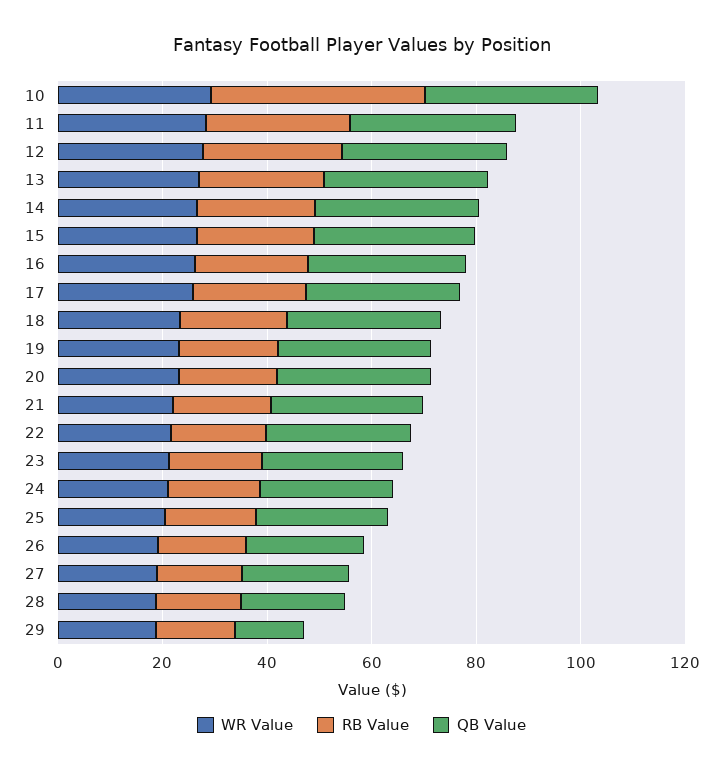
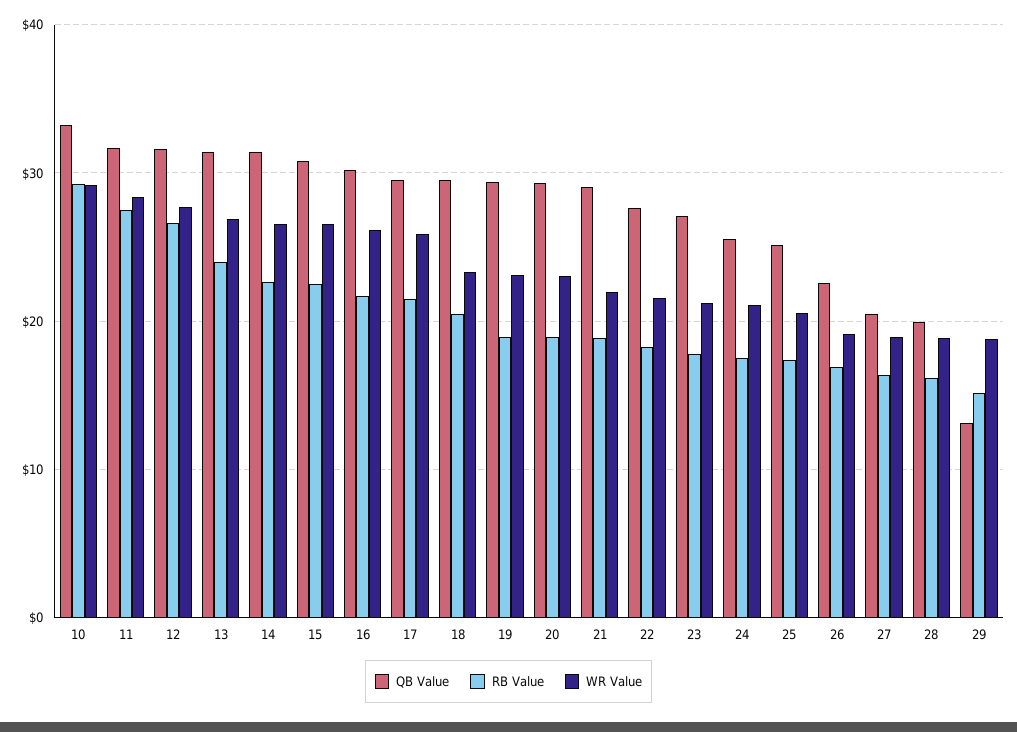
  {
    "WR Value": {
      "10": 29,
      "11": 28,
      "12": 28,
      "13": 27,
      "14": 27,
      "15": 27,
      "16": 26,
      "17": 26,
      "18": 23,
      "19": 23,
      "20": 23,
      "21": 22,
      "22": 22,
      "23": 21,
      "24": 21,
      "25": 21,
      "26": 19,
      "27": 19,
      "28": 19,
      "29": 19
    },
    "RB Value": {
-     "10": 40,
+     "10": 29,
      "11": 28,
      "12": 27,
      "13": 24,
      "14": 23,
      "15": 23,
      "16": 22,
      "17": 22,
      "18": 20,
      "19": 19,
      "20": 19,
      "21": 19,
      "22": 18,
      "23": 18,
      "24": 18,
      "25": 17,
      "26": 17,
      "27": 16,
      "28": 16,
      "29": 15
    },
    "QB Value": {
      "10": 33,
      "11": 32,
      "12": 32,
      "13": 31,
      "14": 31,
      "15": 31,
      "16": 30,
      "17": 29,
      "18": 29,
      "19": 29,
      "20": 29,
      "21": 29,
      "22": 28,
      "23": 27,
      "24": 26,
      "25": 25,
      "26": 23,
      "27": 20,
      "28": 20,
      "29": 13
    }
  }

